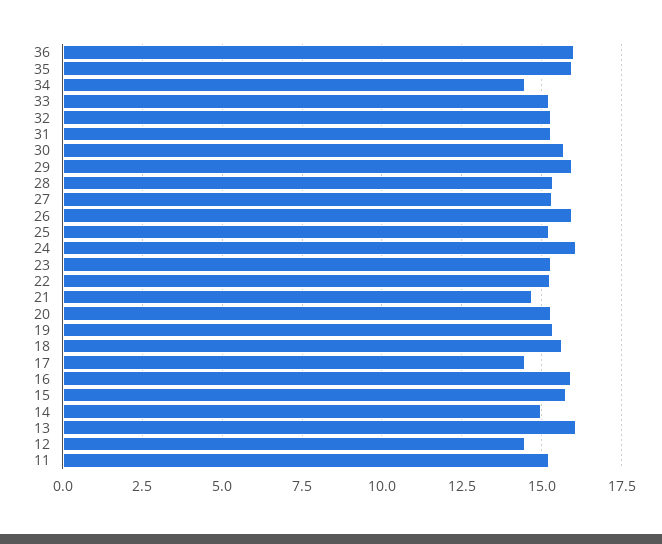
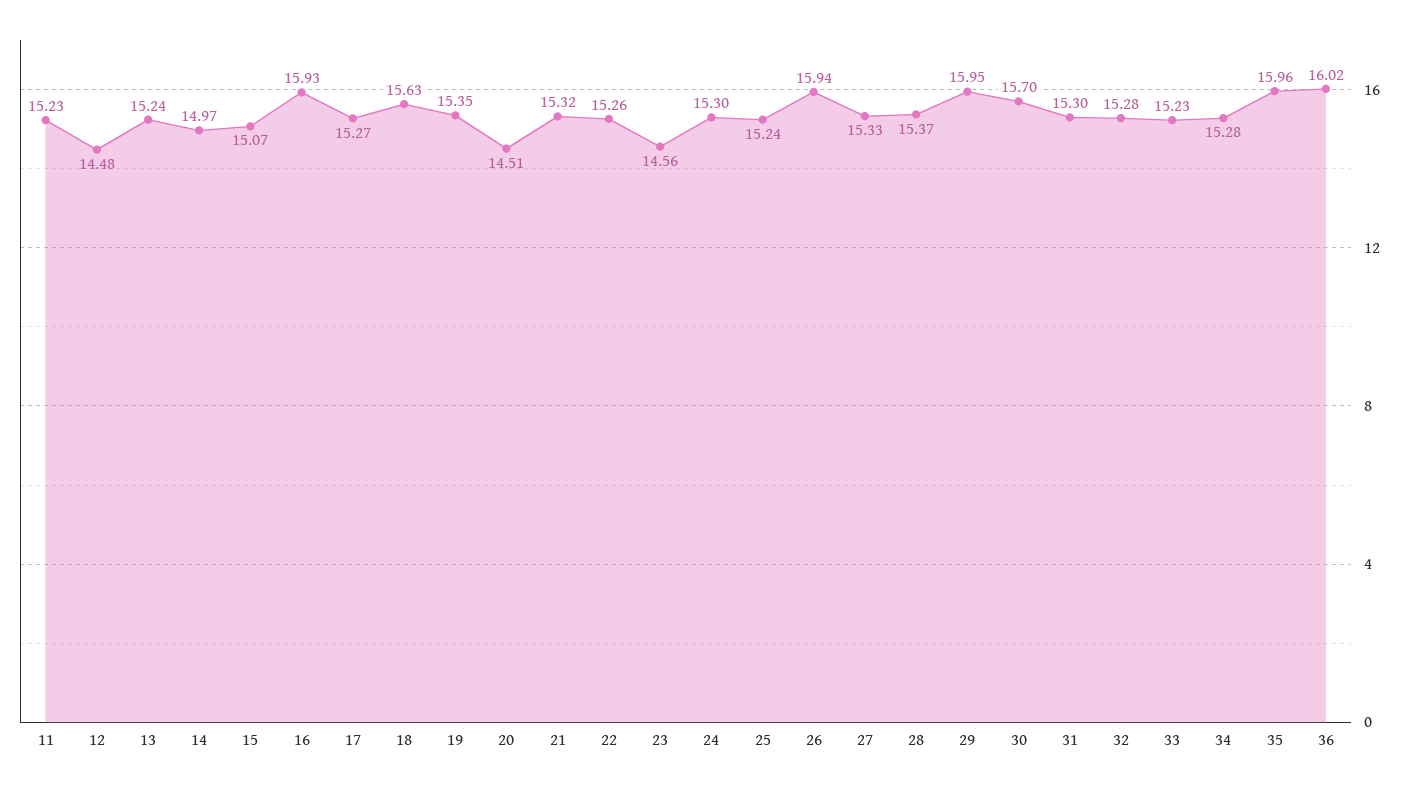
  {
    "36": 16.02,
    "35": 15.96,
-   "34": 14.5,
+   "34": 15.28,
    "33": 15.23,
    "32": 15.28,
    "31": 15.3,
    "30": 15.7,
    "29": 15.95,
    "28": 15.37,
    "27": 15.33,
    "26": 15.94,
    "25": 15.24,
-   "24": 16,
+   "24": 15.3,
-   "23": 15.25,
+   "23": 14.56,
    "22": 15.26,
-   "21": 14.75,
+   "21": 15.32,
-   "20": 15.25,
+   "20": 14.51,
    "19": 15.35,
    "18": 15.63,
-   "17": 14.5,
+   "17": 15.27,
    "16": 15.93,
-   "15": 15.75,
+   "15": 15.07,
    "14": 14.97,
-   "13": 16,
+   "13": 15.24,
    "12": 14.48,
    "11": 15.23
  }

